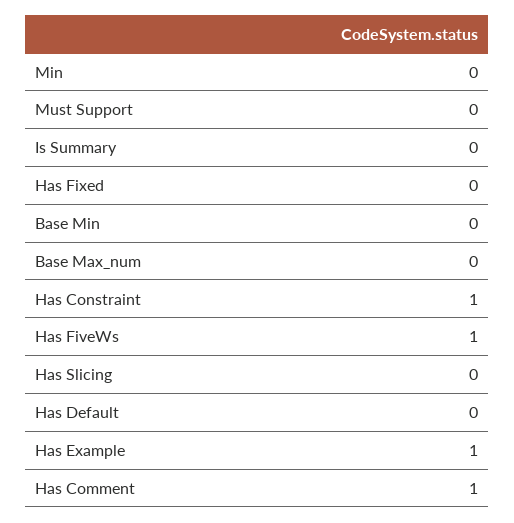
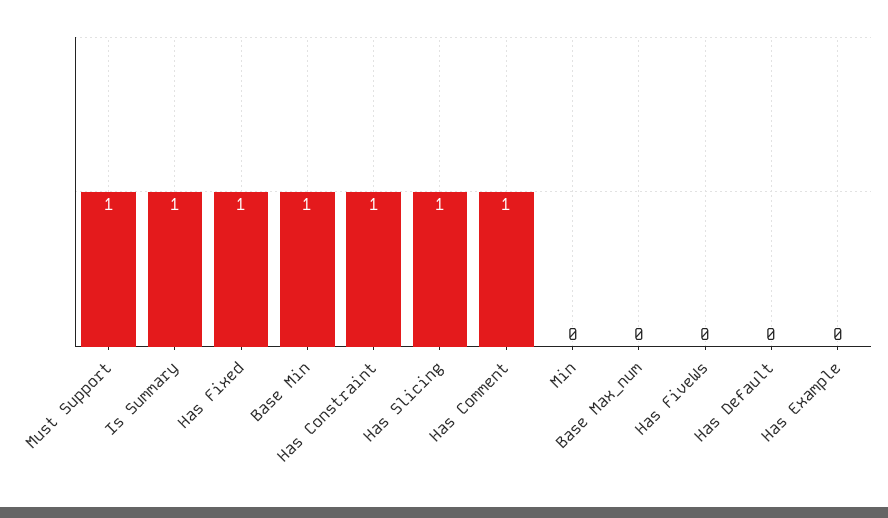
  {
    "Min": 0,
-   "Must Support": 0,
+   "Must Support": 1,
-   "Is Summary": 0,
+   "Is Summary": 1,
-   "Has Fixed": 0,
+   "Has Fixed": 1,
-   "Base Min": 0,
+   "Base Min": 1,
    "Base Max_num": 0,
    "Has Constraint": 1,
-   "Has FiveWs": 1,
+   "Has FiveWs": 0,
-   "Has Slicing": 0,
+   "Has Slicing": 1,
    "Has Default": 0,
-   "Has Example": 1,
+   "Has Example": 0,
    "Has Comment": 1
  }

